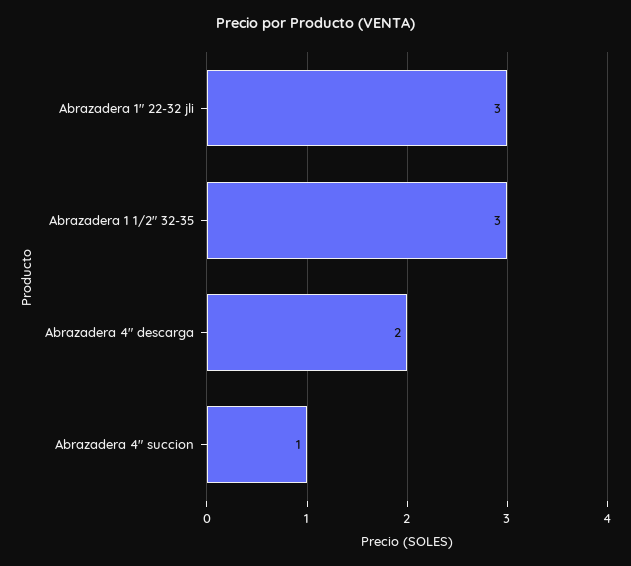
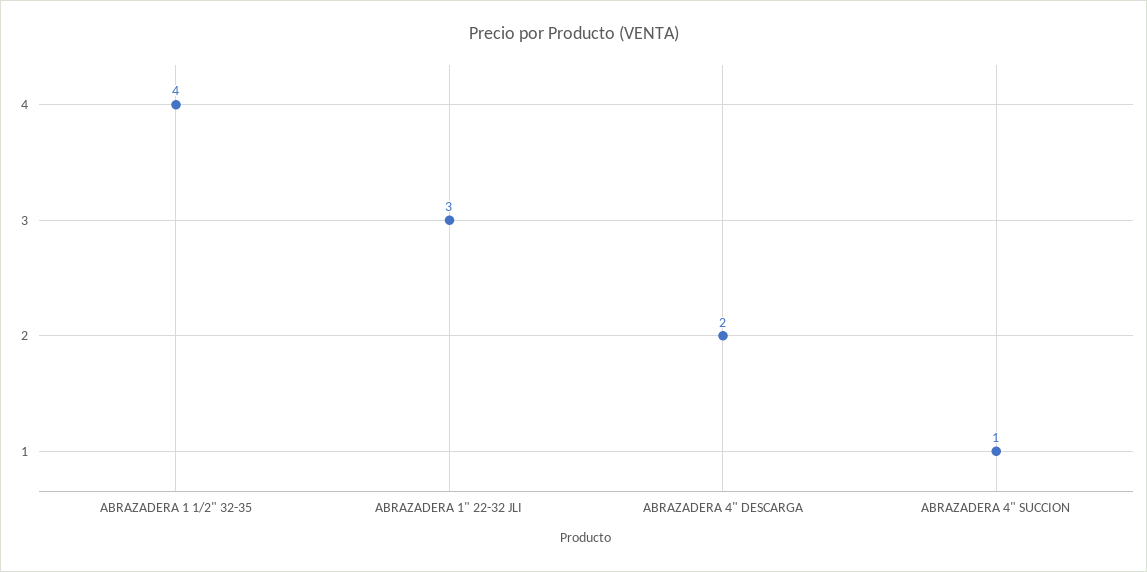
  {
    "Abrazadera 1\" 22-32 jli": 3,
-   "Abrazadera 1 1/2\" 32-35": 3,
+   "Abrazadera 1 1/2\" 32-35": 4,
    "Abrazadera 4\" descarga": 2,
    "Abrazadera 4\" succion": 1
  }

